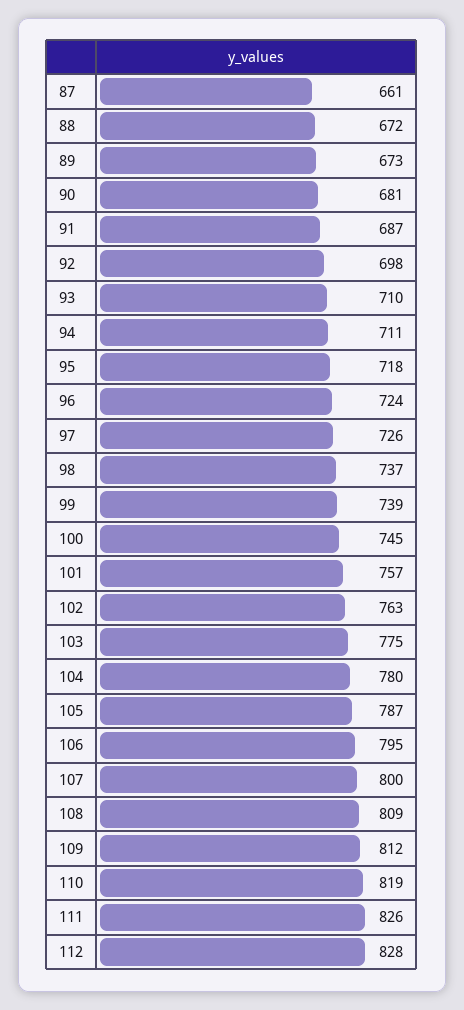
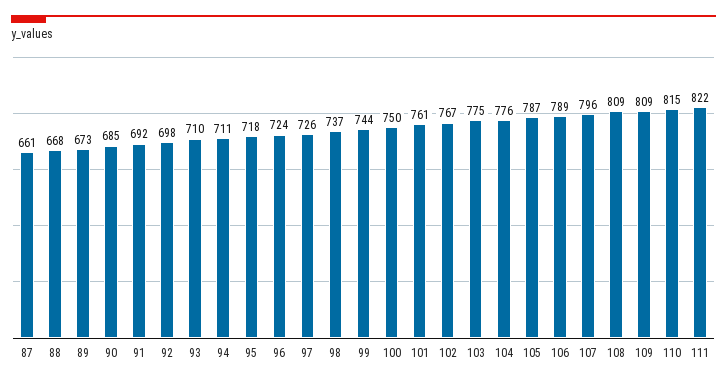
  {
    "87": 661,
-   "88": 672,
+   "88": 668,
    "89": 673,
-   "90": 681,
+   "90": 685,
-   "91": 687,
+   "91": 692,
    "92": 698,
    "93": 710,
    "94": 711,
    "95": 718,
    "96": 724,
    "97": 726,
    "98": 737,
-   "99": 739,
+   "99": 744,
-   "100": 745,
+   "100": 750,
-   "101": 757,
+   "101": 761,
-   "102": 763,
+   "102": 767,
    "103": 775,
-   "104": 780,
+   "104": 776,
    "105": 787,
-   "106": 795,
+   "106": 789,
-   "107": 800,
+   "107": 796,
    "108": 809,
-   "109": 812,
+   "109": 809,
-   "110": 819,
+   "110": 815,
-   "111": 826,
+   "111": 822
-   "112": 828
  }

